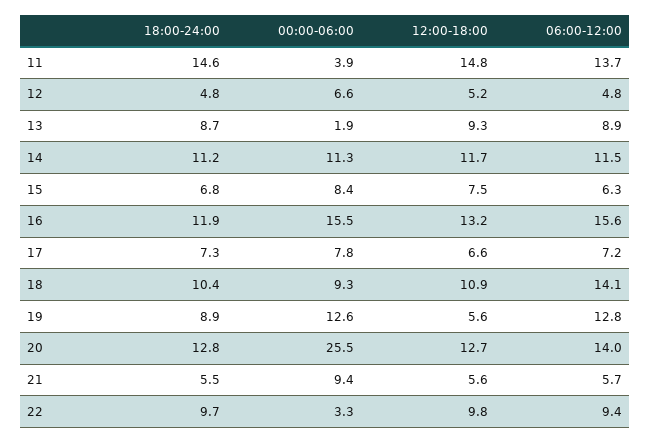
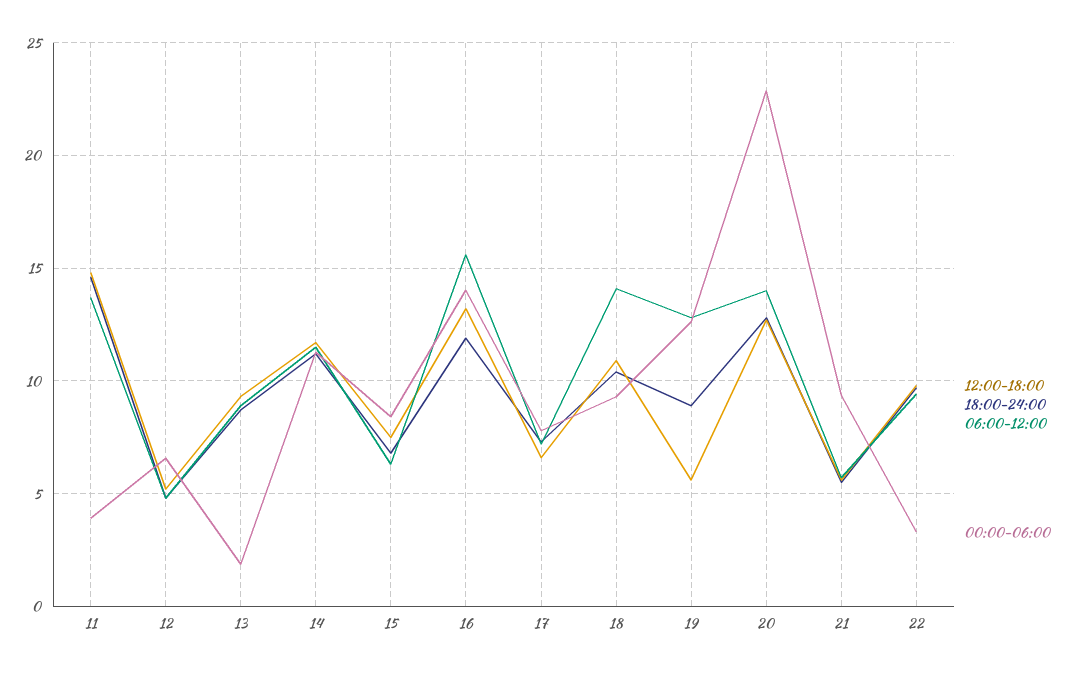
  {
    "18:00-24:00": {
      "11": 14.6,
      "12": 4.8,
      "13": 8.7,
      "14": 11.2,
      "15": 6.8,
      "16": 11.9,
      "17": 7.3,
      "18": 10.4,
      "19": 8.9,
      "20": 12.8,
      "21": 5.5,
      "22": 9.7
    },
    "00:00-06:00": {
      "11": 3.9,
      "12": 6.6,
      "13": 1.9,
      "14": 11.3,
      "15": 8.4,
-     "16": 15.5,
+     "16": 14,
      "17": 7.8,
      "18": 9.3,
      "19": 12.6,
-     "20": 25.5,
+     "20": 23,
      "21": 9.4,
      "22": 3.3
    },
    "12:00-18:00": {
      "11": 14.8,
      "12": 5.2,
      "13": 9.3,
      "14": 11.7,
      "15": 7.5,
      "16": 13.2,
      "17": 6.6,
      "18": 10.9,
      "19": 5.6,
      "20": 12.7,
      "21": 5.6,
      "22": 9.8
    },
    "06:00-12:00": {
      "11": 13.7,
      "12": 4.8,
      "13": 8.9,
      "14": 11.5,
      "15": 6.3,
      "16": 15.6,
      "17": 7.2,
      "18": 14.1,
      "19": 12.8,
      "20": 14,
      "21": 5.7,
      "22": 9.4
    }
  }

